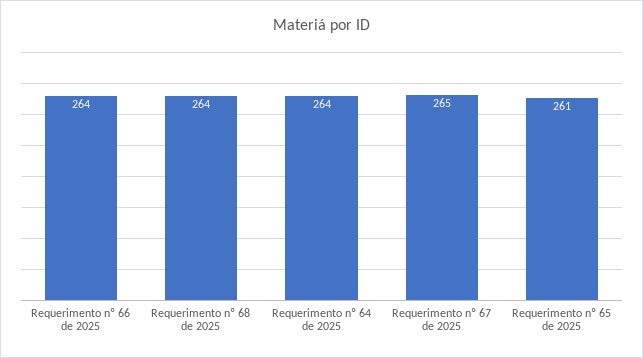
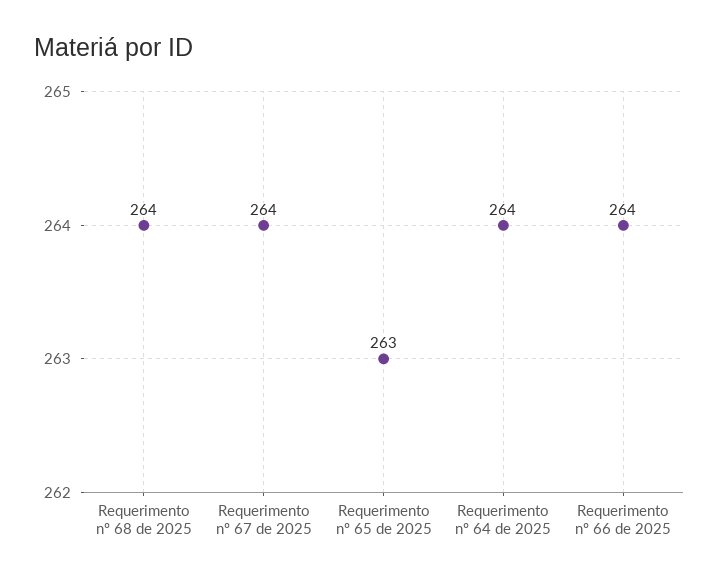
  {
    "Requerimento nº 66 de 2025": 264,
    "Requerimento nº 68 de 2025": 264,
    "Requerimento nº 64 de 2025": 264,
-   "Requerimento nº 67 de 2025": 265,
+   "Requerimento nº 67 de 2025": 264,
-   "Requerimento nº 65 de 2025": 261
+   "Requerimento nº 65 de 2025": 263
  }

